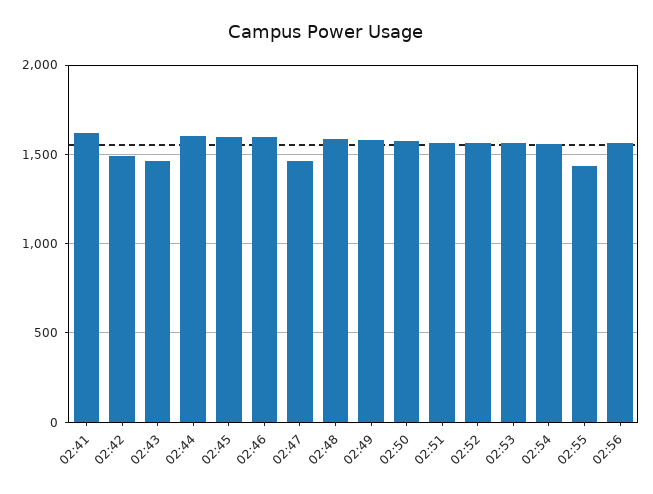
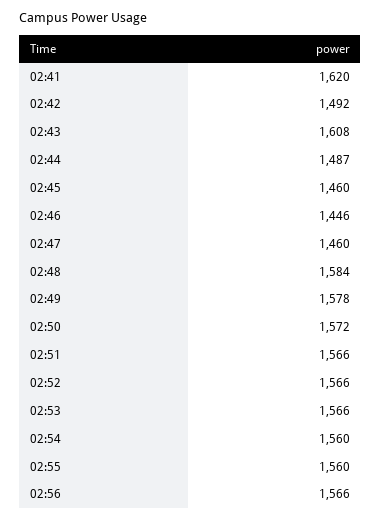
  {
    "02:41": 1620,
    "02:42": 1492,
-   "02:43": 1450,
+   "02:43": 1608,
-   "02:44": 1600,
+   "02:44": 1487,
-   "02:45": 1600,
+   "02:45": 1460,
-   "02:46": 1600,
+   "02:46": 1446,
    "02:47": 1460,
    "02:48": 1584,
    "02:49": 1578,
    "02:50": 1572,
    "02:51": 1566,
    "02:52": 1566,
    "02:53": 1566,
    "02:54": 1560,
-   "02:55": 1450,
+   "02:55": 1560,
    "02:56": 1566
  }

